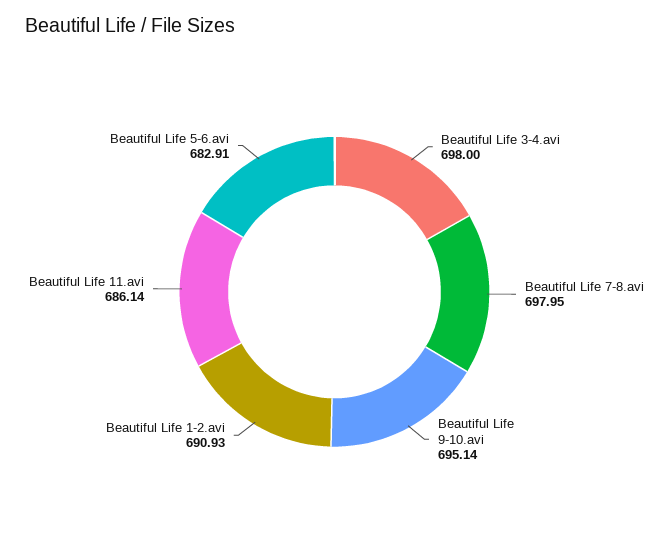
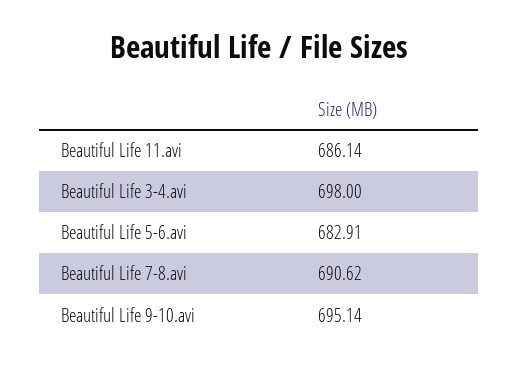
  {
    "Beautiful Life 3-4.avi": 698,
-   "Beautiful Life 7-8.avi": 697.95,
+   "Beautiful Life 7-8.avi": 690.62,
    "Beautiful Life 9-10.avi": 695.14,
-   "Beautiful Life 1-2.avi": 690.93,
    "Beautiful Life 11.avi": 686.14,
    "Beautiful Life 5-6.avi": 682.91
  }

